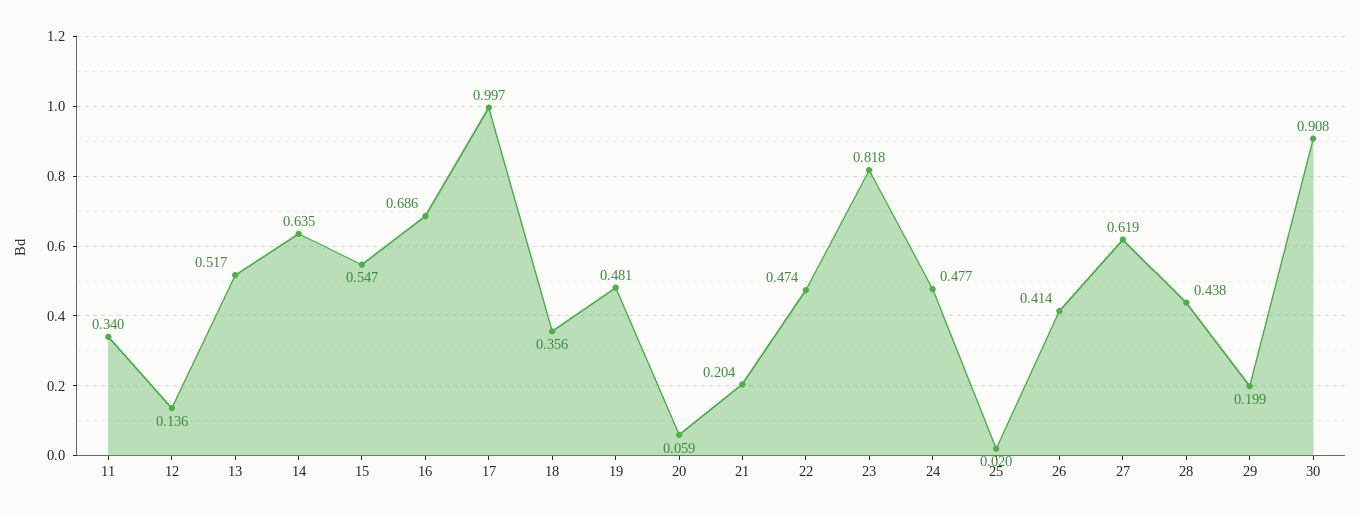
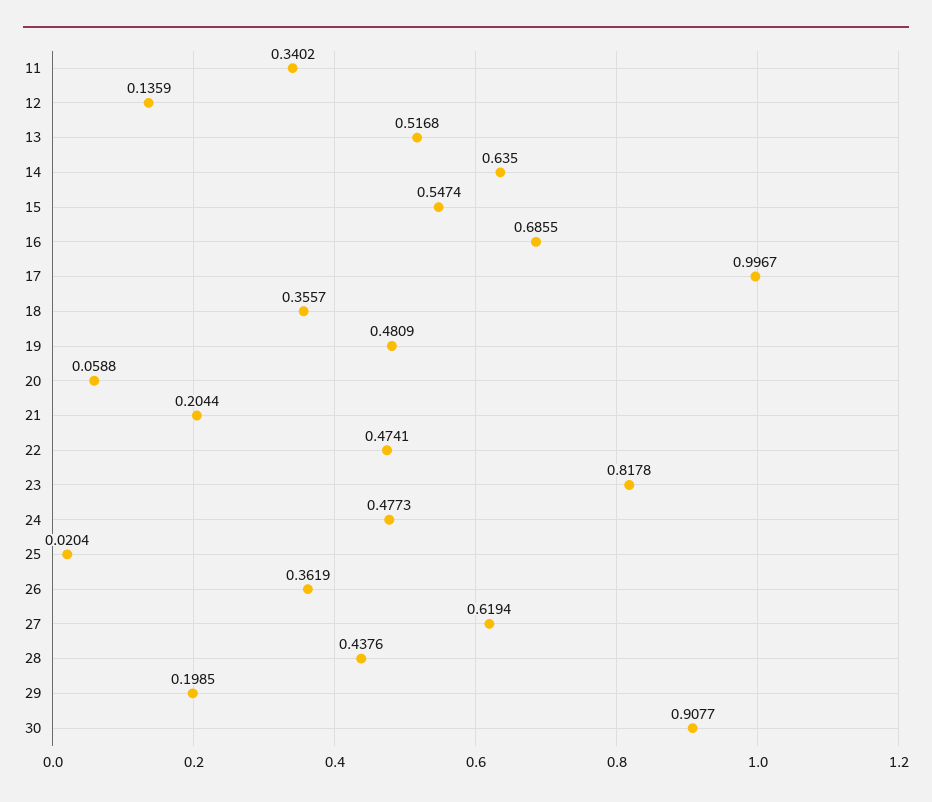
  {
    "11": 0.3402,
    "12": 0.1359,
    "13": 0.5168,
    "14": 0.635,
    "15": 0.5474,
    "16": 0.6855,
    "17": 0.9967,
    "18": 0.3557,
    "19": 0.4809,
    "20": 0.0588,
    "21": 0.2044,
    "22": 0.4741,
    "23": 0.8178,
    "24": 0.4773,
    "25": 0.0204,
-   "26": 0.414,
+   "26": 0.3619,
    "27": 0.6194,
    "28": 0.4376,
    "29": 0.1985,
    "30": 0.9077
  }

